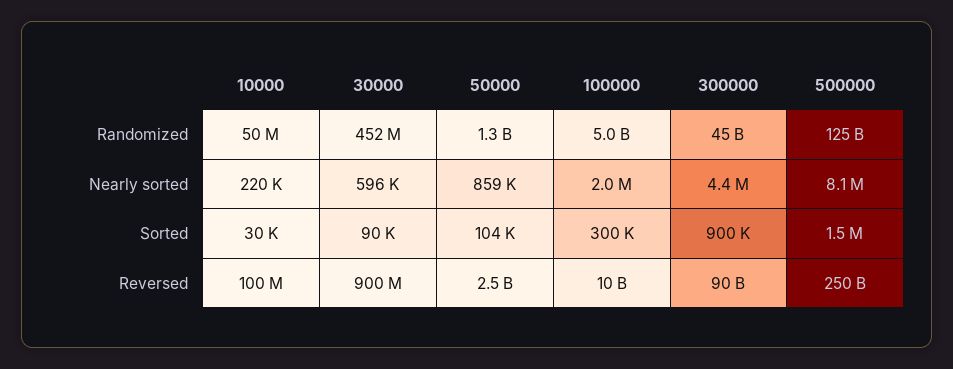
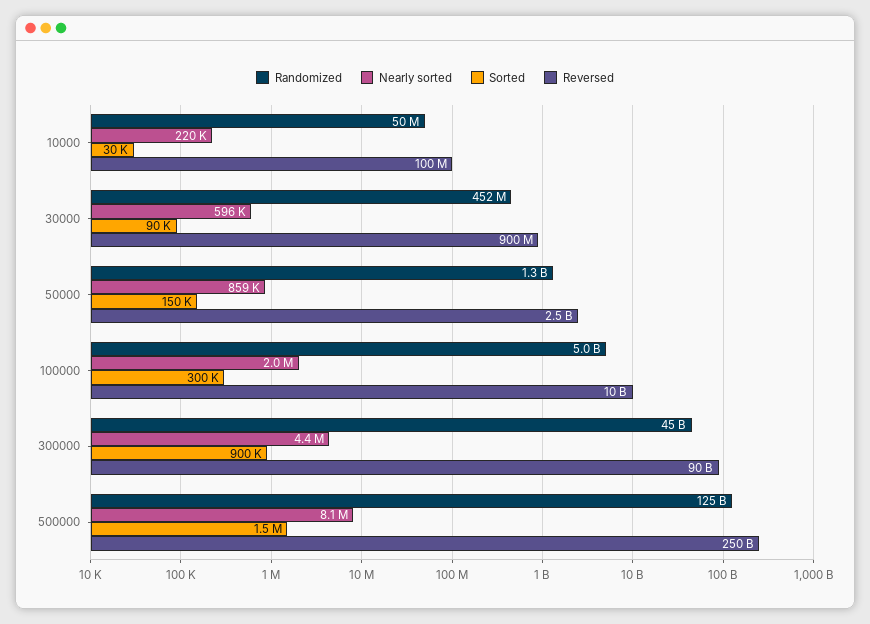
  {
    "Randomized": {
      "10000": 50000000,
      "30000": 452000000,
      "50000": 1300000000,
      "100000": 5000000000,
      "300000": 45000000000,
      "500000": 125000000000
    },
    "Nearly sorted": {
      "10000": 220000,
      "30000": 596000,
      "50000": 859000,
      "100000": 2000000,
      "300000": 4400000,
      "500000": 8100000
    },
    "Sorted": {
      "10000": 30000,
      "30000": 90000,
-     "50000": 104000,
+     "50000": 150000,
      "100000": 300000,
      "300000": 900000,
      "500000": 1500000
    },
    "Reversed": {
      "10000": 100000000,
      "30000": 900000000,
      "50000": 2500000000,
      "100000": 10000000000,
      "300000": 90000000000,
      "500000": 250000000000
    }
  }

